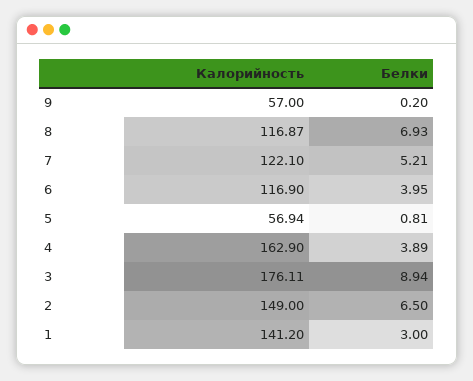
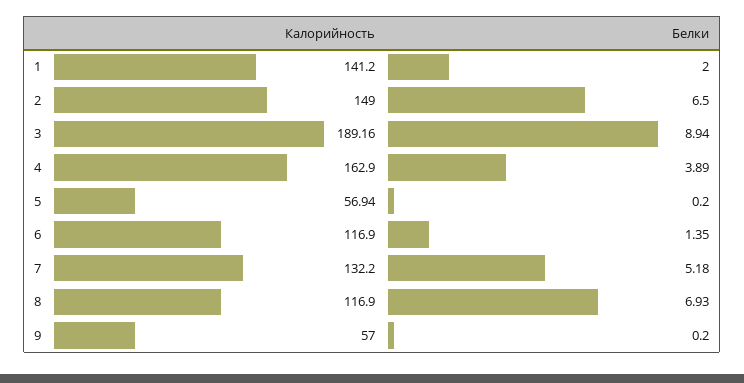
  {
    "Калорийность": {
      "9": 57,
-     "8": 116.87,
+     "8": 116.9,
-     "7": 122.1,
+     "7": 132.2,
      "6": 116.9,
      "5": 56.94,
      "4": 162.9,
-     "3": 176.11,
+     "3": 189.16,
      "2": 149,
      "1": 141.2
    },
    "Белки": {
      "9": 0.2,
      "8": 6.93,
-     "7": 5.21,
+     "7": 5.18,
-     "6": 3.95,
+     "6": 1.35,
-     "5": 0.81,
+     "5": 0.2,
      "4": 3.89,
      "3": 8.94,
      "2": 6.5,
-     "1": 3
+     "1": 2
    }
  }

